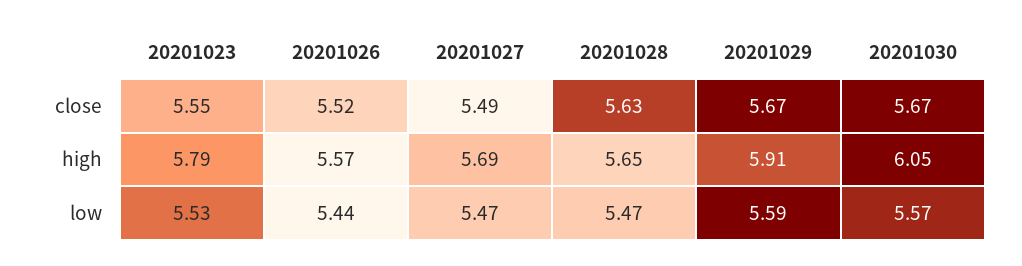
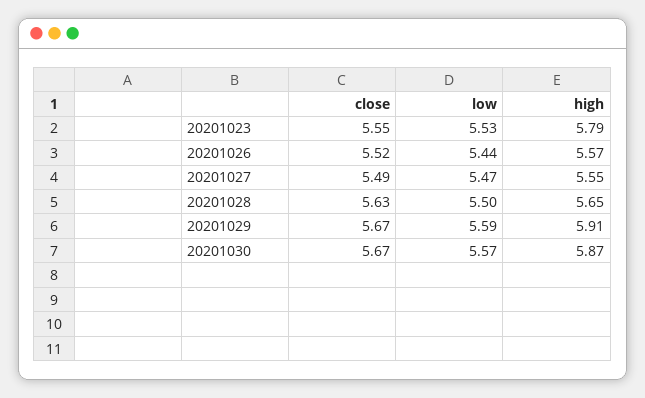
  {
    "20201023": {
      "close": 5.55,
      "high": 5.79,
      "low": 5.53
    },
    "20201026": {
      "close": 5.52,
      "high": 5.57,
      "low": 5.44
    },
    "20201027": {
      "close": 5.49,
-     "high": 5.69,
+     "high": 5.55,
      "low": 5.47
    },
    "20201028": {
      "close": 5.63,
      "high": 5.65,
-     "low": 5.47
+     "low": 5.5
    },
    "20201029": {
      "close": 5.67,
      "high": 5.91,
      "low": 5.59
    },
    "20201030": {
      "close": 5.67,
-     "high": 6.05,
+     "high": 5.87,
      "low": 5.57
    }
  }

